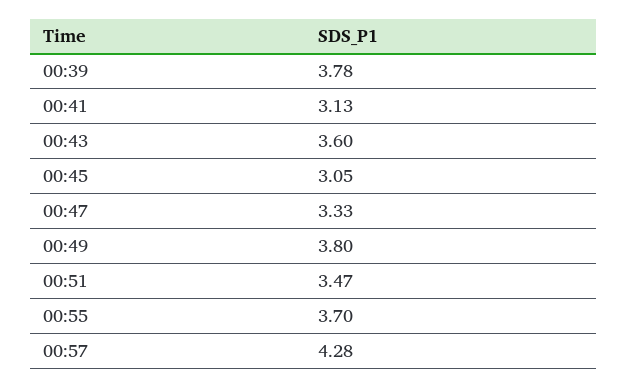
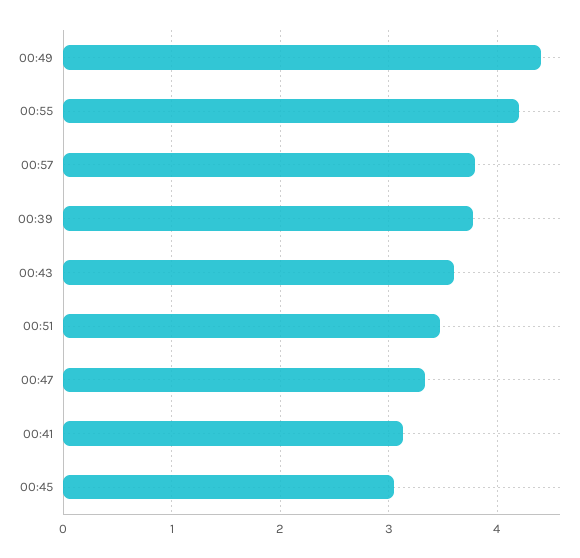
  {
    "00:39": 3.78,
    "00:41": 3.13,
    "00:43": 3.6,
    "00:45": 3.05,
    "00:47": 3.33,
-   "00:49": 3.8,
+   "00:49": 4.4,
    "00:51": 3.47,
-   "00:55": 3.7,
+   "00:55": 4.2,
-   "00:57": 4.28
+   "00:57": 3.8
  }

